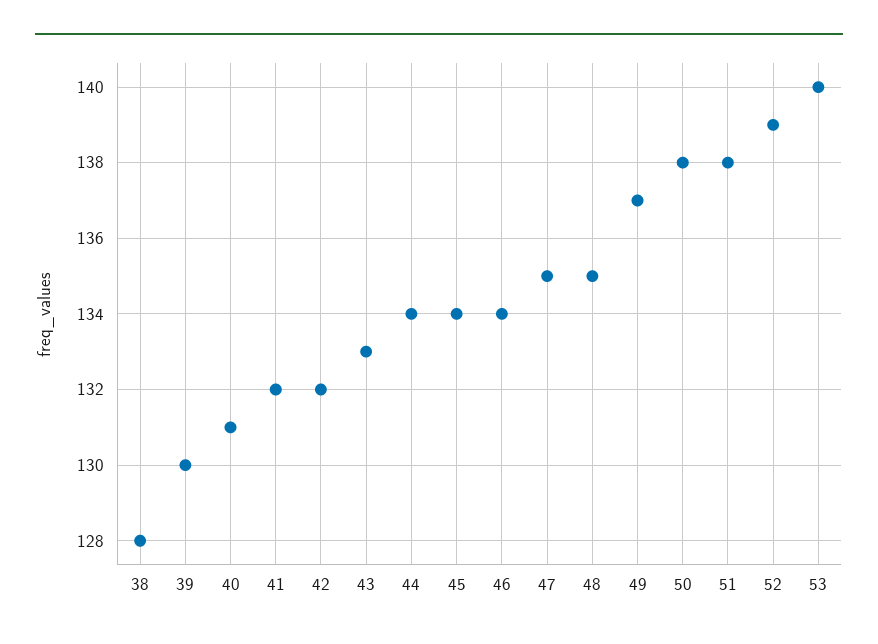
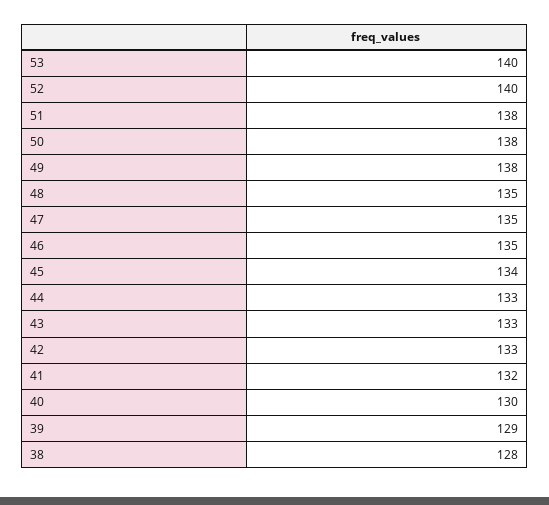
  {
    "38": 128,
-   "39": 130,
+   "39": 129,
-   "40": 131,
+   "40": 130,
    "41": 132,
-   "42": 132,
+   "42": 133,
    "43": 133,
-   "44": 134,
+   "44": 133,
    "45": 134,
-   "46": 134,
+   "46": 135,
    "47": 135,
    "48": 135,
-   "49": 137,
+   "49": 138,
    "50": 138,
    "51": 138,
-   "52": 139,
+   "52": 140,
    "53": 140
  }

